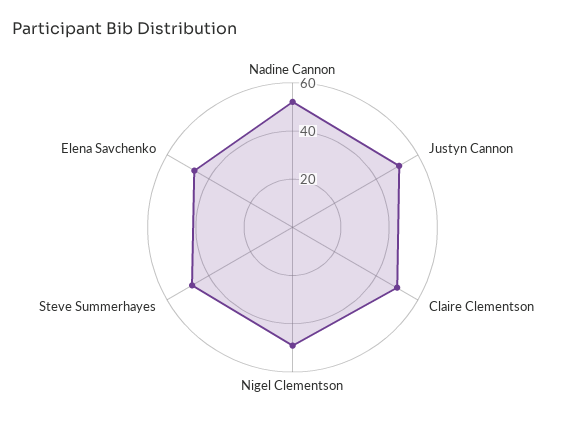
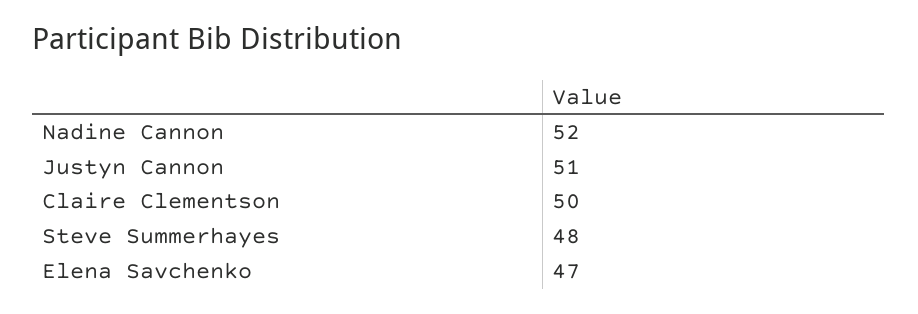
  {
    "Nadine Cannon": 52,
    "Justyn Cannon": 51,
    "Claire Clementson": 50,
-   "Nigel Clementson": 50,
    "Steve Summerhayes": 48,
    "Elena Savchenko": 47
  }

